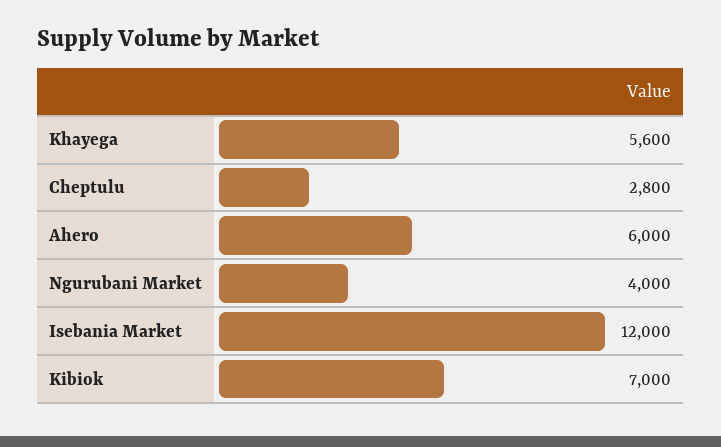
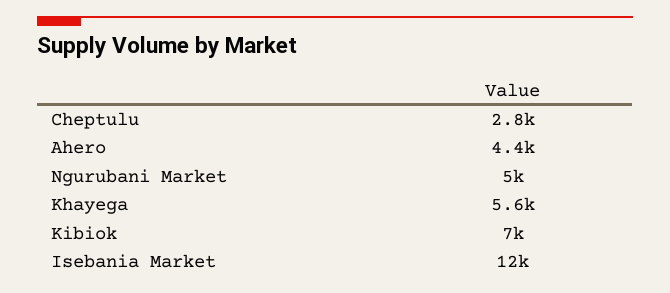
  {
    "Khayega": 5600,
    "Cheptulu": 2800,
-   "Ahero": 6000,
+   "Ahero": 4400,
-   "Ngurubani Market": 4000,
+   "Ngurubani Market": 5000,
    "Isebania Market": 12000,
    "Kibiok": 7000
  }

